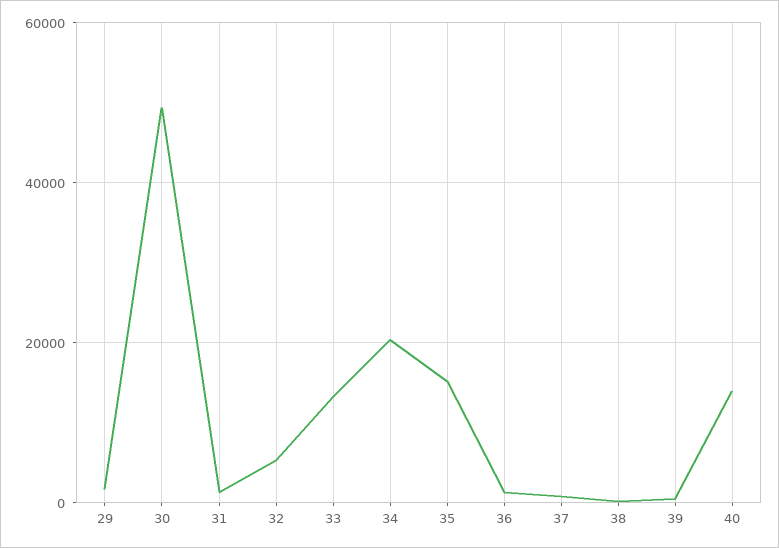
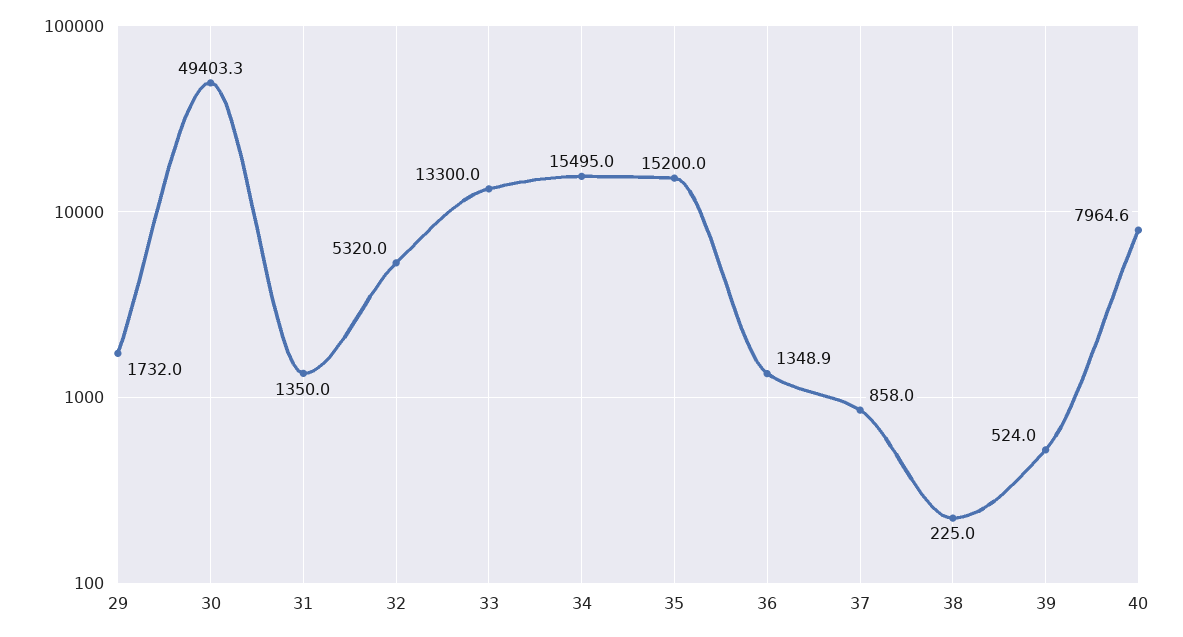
  {
    "29": 1732,
    "30": 49403.3,
    "31": 1350,
    "32": 5320,
    "33": 13300,
-   "34": 20000,
+   "34": 15495,
    "35": 15200,
    "36": 1348.9,
    "37": 858,
    "38": 225,
    "39": 524,
-   "40": 14000
+   "40": 7964.6
  }

